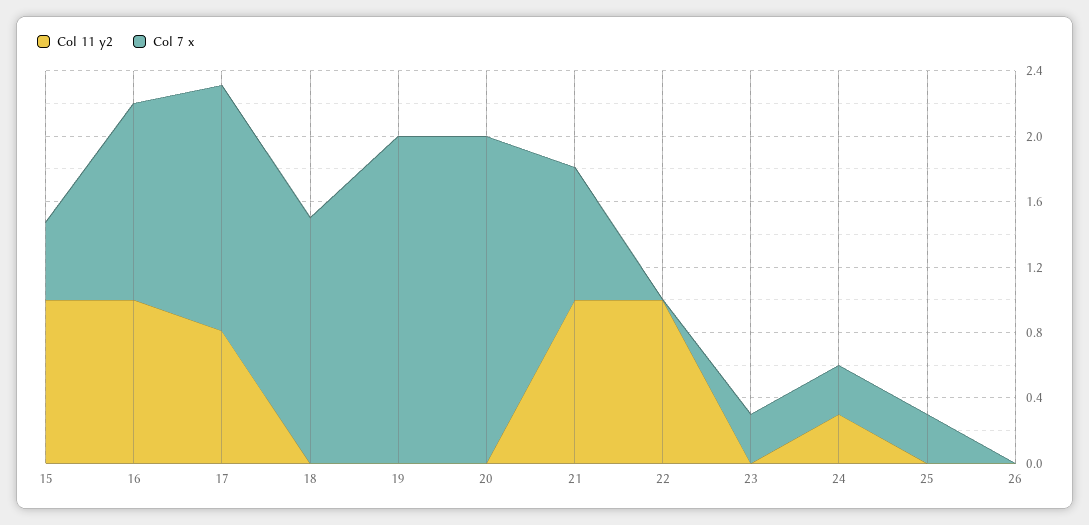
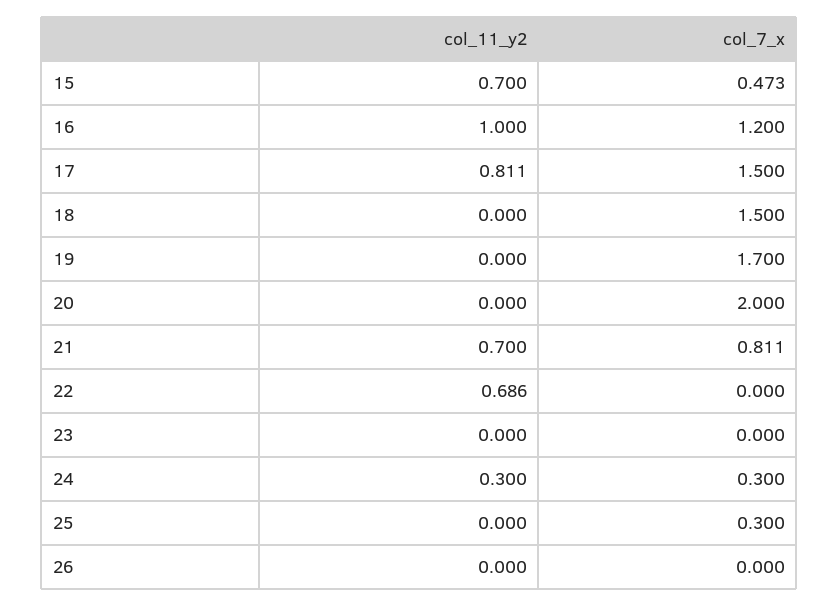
  {
    "Col 11 y2": {
-     "15": 1,
+     "15": 0.7,
      "16": 1,
      "17": 0.811,
      "18": 0,
      "19": 0,
      "20": 0,
-     "21": 1,
+     "21": 0.7,
-     "22": 1,
+     "22": 0.686,
      "23": 0,
      "24": 0.3,
      "25": 0,
      "26": 0
    },
    "Col 7 x": {
      "15": 0.473,
      "16": 1.2,
      "17": 1.5,
      "18": 1.5,
-     "19": 2,
+     "19": 1.7,
      "20": 2,
      "21": 0.811,
      "22": 0,
-     "23": 0.3,
+     "23": 0,
      "24": 0.3,
      "25": 0.3,
      "26": 0
    }
  }

